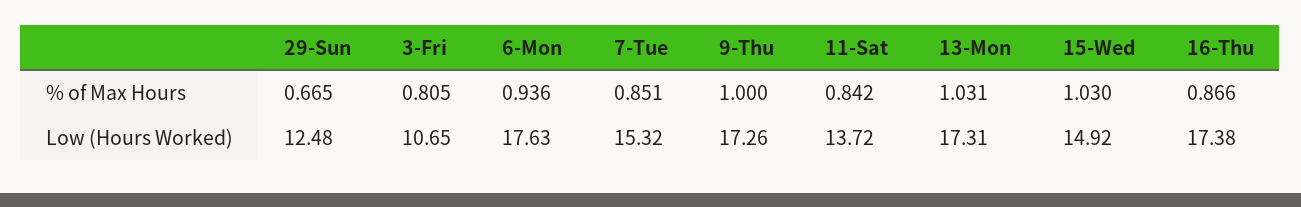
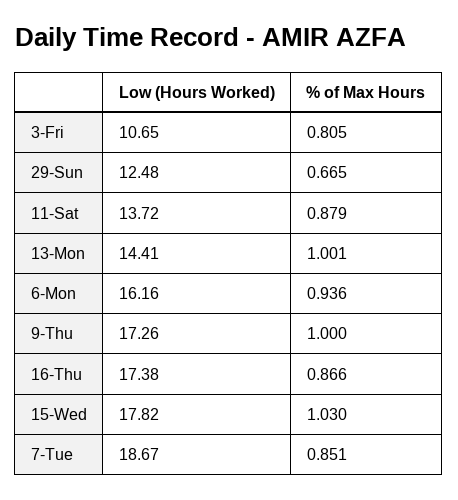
  {
    "29-Sun": {
      "% of Max Hours": 0.665,
      "Low (Hours Worked)": 12.48
    },
    "3-Fri": {
      "% of Max Hours": 0.805,
      "Low (Hours Worked)": 10.65
    },
    "6-Mon": {
      "% of Max Hours": 0.936,
-     "Low (Hours Worked)": 17.63
+     "Low (Hours Worked)": 16.16
    },
    "7-Tue": {
      "% of Max Hours": 0.851,
-     "Low (Hours Worked)": 15.32
+     "Low (Hours Worked)": 18.67
    },
    "9-Thu": {
      "% of Max Hours": 1,
      "Low (Hours Worked)": 17.26
    },
    "11-Sat": {
-     "% of Max Hours": 0.842,
+     "% of Max Hours": 0.879,
      "Low (Hours Worked)": 13.72
    },
    "13-Mon": {
-     "% of Max Hours": 1.031,
+     "% of Max Hours": 1.001,
-     "Low (Hours Worked)": 17.31
+     "Low (Hours Worked)": 14.41
    },
    "15-Wed": {
      "% of Max Hours": 1.03,
-     "Low (Hours Worked)": 14.92
+     "Low (Hours Worked)": 17.82
    },
    "16-Thu": {
      "% of Max Hours": 0.866,
      "Low (Hours Worked)": 17.38
    }
  }

